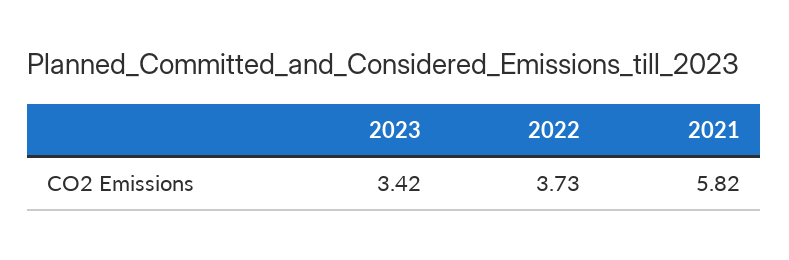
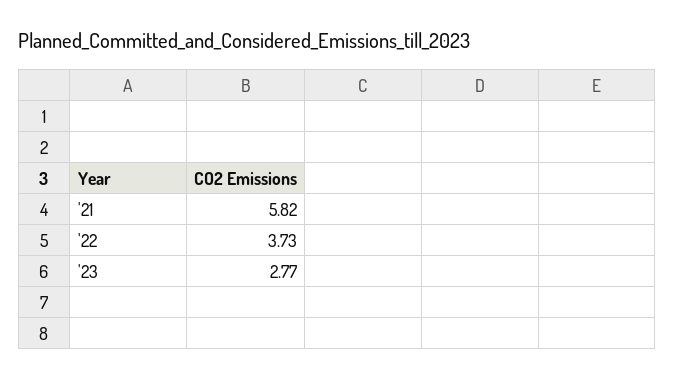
  {
-   "2023": 3.42,
+   "2023": 2.77,
    "2022": 3.73,
    "2021": 5.82
  }

